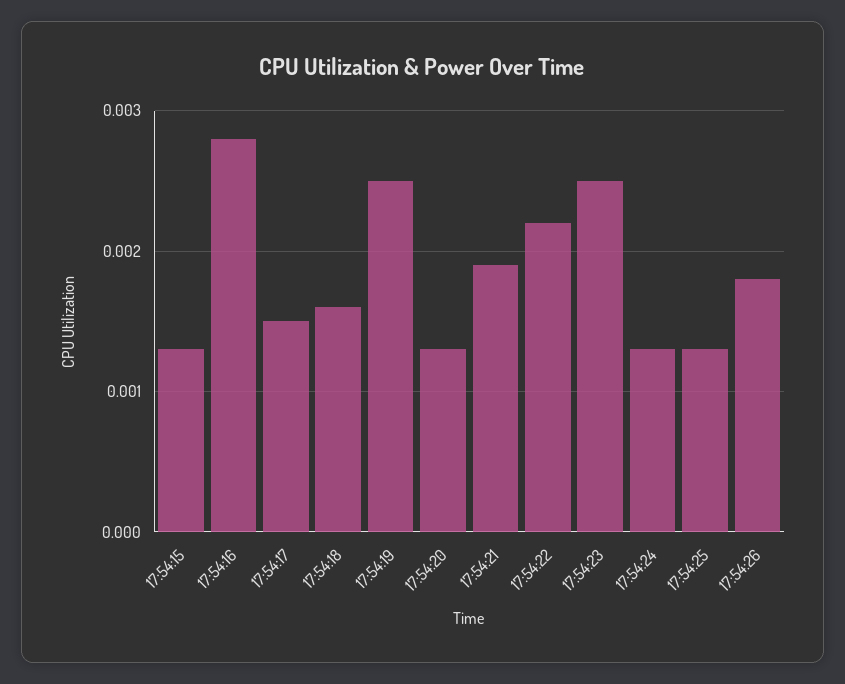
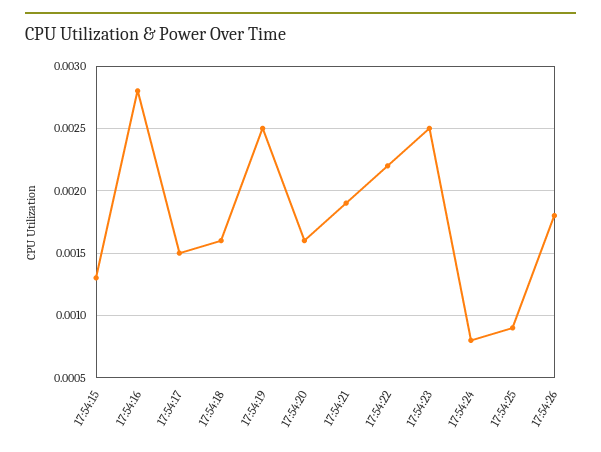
  {
    "17:54:15": 0.0013,
    "17:54:16": 0.0028,
    "17:54:17": 0.0015,
    "17:54:18": 0.0016,
    "17:54:19": 0.0025,
-   "17:54:20": 0.0013,
+   "17:54:20": 0.0016,
    "17:54:21": 0.0019,
    "17:54:22": 0.0022,
    "17:54:23": 0.0025,
-   "17:54:24": 0.0013,
+   "17:54:24": 0.0008,
-   "17:54:25": 0.0013,
+   "17:54:25": 0.0009,
    "17:54:26": 0.0018
  }

